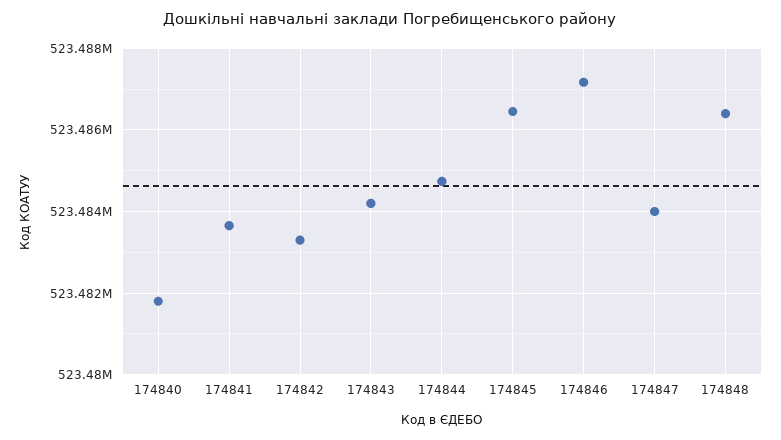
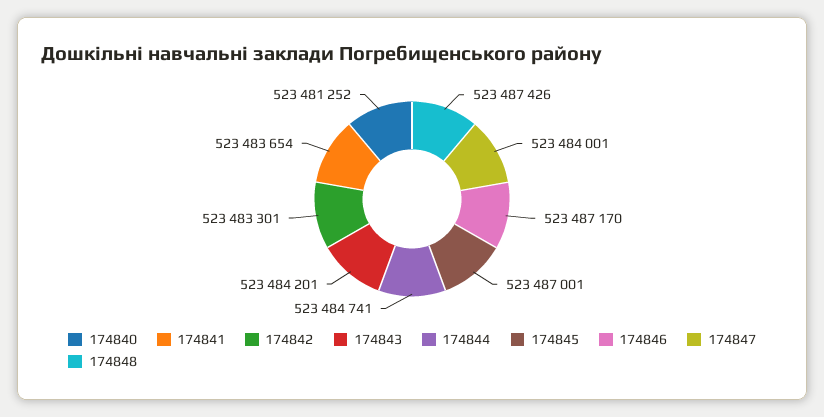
  {
-   "174840": 523481800,
+   "174840": 523481252,
    "174841": 523483654,
    "174842": 523483301,
    "174843": 523484201,
    "174844": 523484741,
-   "174845": 523486400,
+   "174845": 523487001,
    "174846": 523487170,
    "174847": 523484001,
-   "174848": 523486400
+   "174848": 523487426
  }

